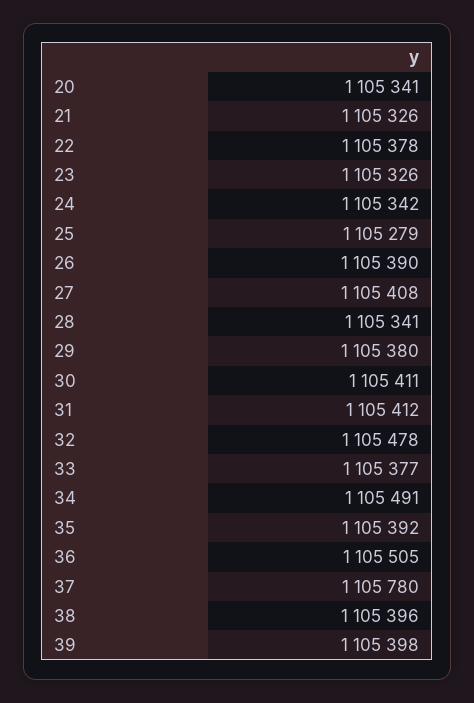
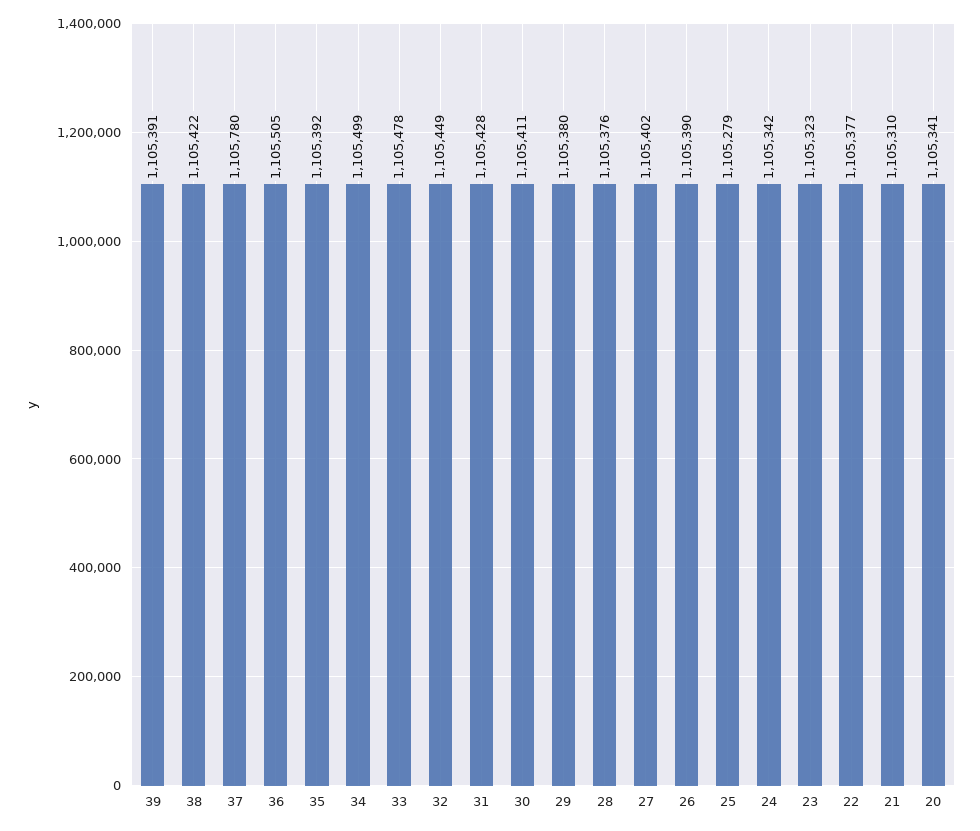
  {
    "20": 1105341,
-   "21": 1105326,
+   "21": 1105310,
-   "22": 1105378,
+   "22": 1105377,
-   "23": 1105326,
+   "23": 1105323,
    "24": 1105342,
    "25": 1105279,
    "26": 1105390,
-   "27": 1105408,
+   "27": 1105402,
-   "28": 1105341,
+   "28": 1105376,
    "29": 1105380,
    "30": 1105411,
-   "31": 1105412,
+   "31": 1105428,
-   "32": 1105478,
+   "32": 1105449,
-   "33": 1105377,
+   "33": 1105478,
-   "34": 1105491,
+   "34": 1105499,
    "35": 1105392,
    "36": 1105505,
    "37": 1105780,
-   "38": 1105396,
+   "38": 1105422,
-   "39": 1105398
+   "39": 1105391
  }

